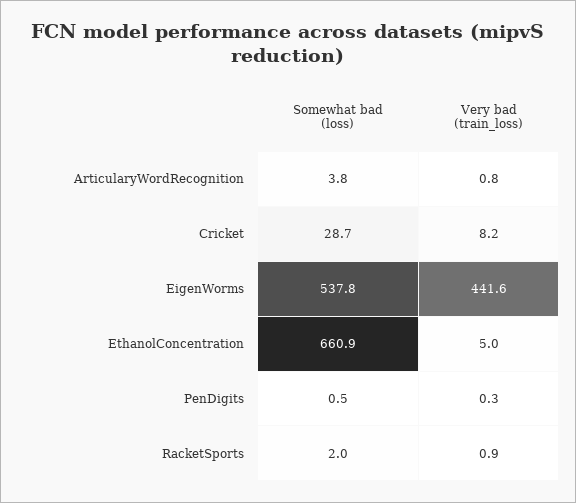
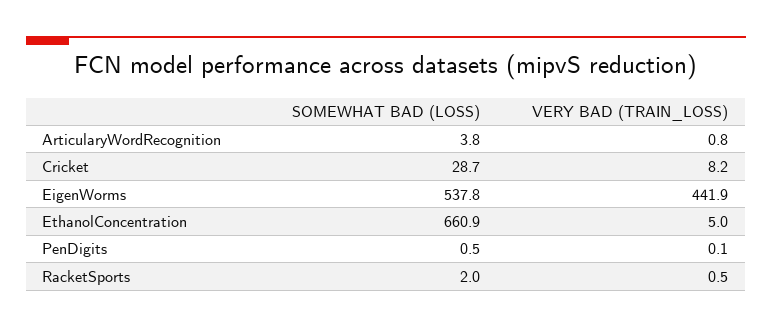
  {
    "Somewhat bad (loss)": {
      "ArticularyWordRecognition": 3.8,
      "Cricket": 28.7,
      "EigenWorms": 537.8,
      "EthanolConcentration": 660.9,
      "PenDigits": 0.5,
      "RacketSports": 2
    },
    "Very bad (train_loss)": {
      "ArticularyWordRecognition": 0.8,
      "Cricket": 8.2,
-     "EigenWorms": 441.6,
+     "EigenWorms": 441.9,
      "EthanolConcentration": 5,
-     "PenDigits": 0.3,
+     "PenDigits": 0.1,
-     "RacketSports": 0.9
+     "RacketSports": 0.5
    }
  }

